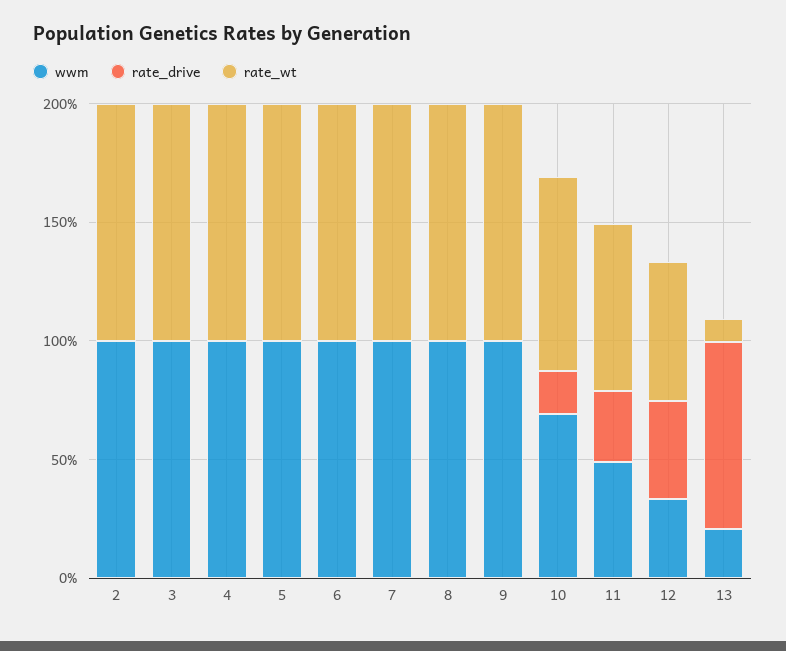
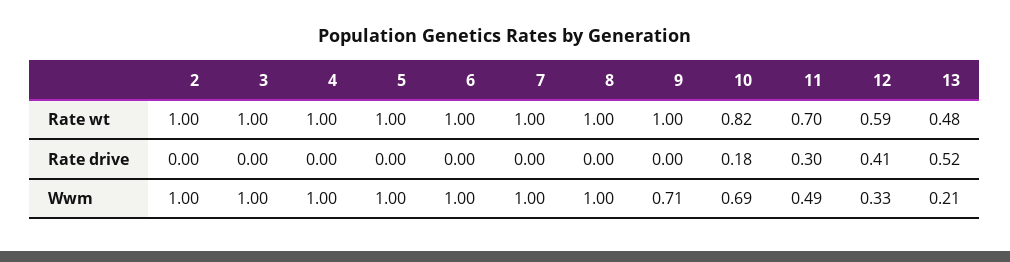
  {
    "wwm": {
      "2": 1,
      "3": 1,
      "4": 1,
      "5": 1,
      "6": 1,
      "7": 1,
      "8": 1,
-     "9": 1,
+     "9": 0.71,
      "10": 0.69,
      "11": 0.49,
      "12": 0.33,
      "13": 0.21
    },
    "rate_drive": {
      "2": 0,
      "3": 0,
      "4": 0,
      "5": 0,
      "6": 0,
      "7": 0,
      "8": 0,
      "9": 0,
      "10": 0.18,
      "11": 0.3,
      "12": 0.41,
-     "13": 0.8
+     "13": 0.52
    },
    "rate_wt": {
      "2": 1,
      "3": 1,
      "4": 1,
      "5": 1,
      "6": 1,
      "7": 1,
      "8": 1,
      "9": 1,
      "10": 0.82,
      "11": 0.7,
      "12": 0.59,
-     "13": 0.1
+     "13": 0.48
    }
  }

